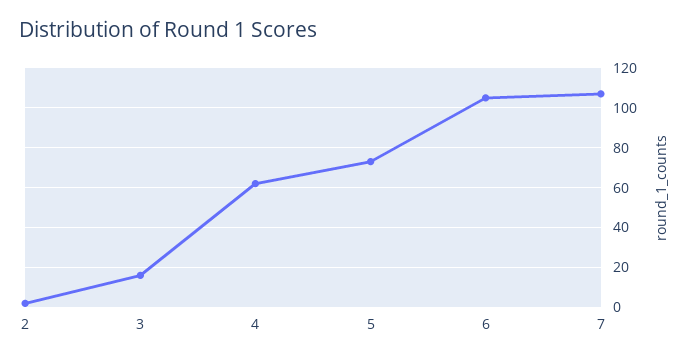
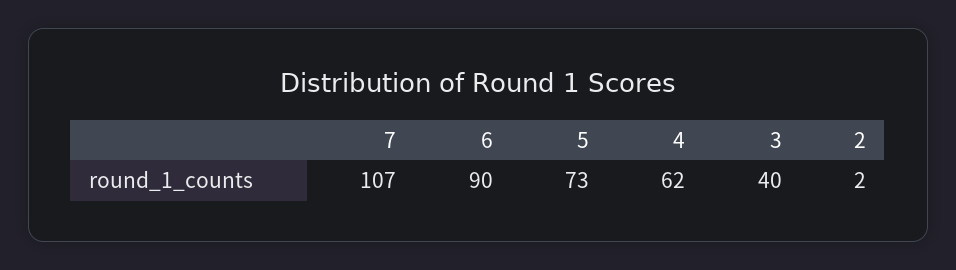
  {
    "2": 2,
-   "3": 15,
+   "3": 40,
    "4": 62,
    "5": 73,
-   "6": 105,
+   "6": 90,
    "7": 107
  }

